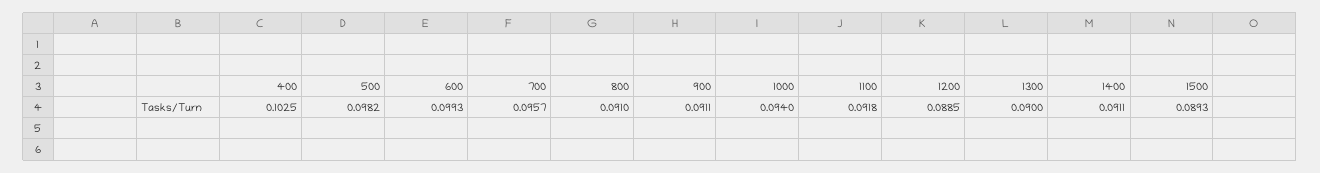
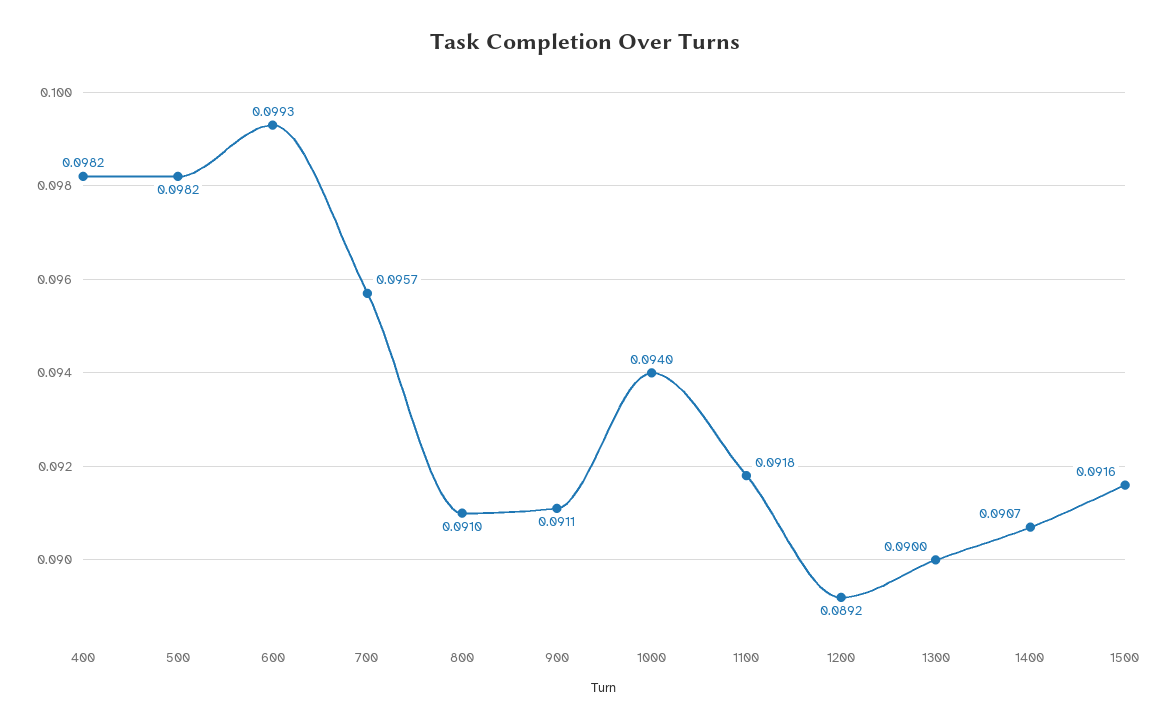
  {
-   "400": 0.1025,
+   "400": 0.0982,
    "500": 0.0982,
    "600": 0.0993,
    "700": 0.0957,
    "800": 0.091,
    "900": 0.0911,
    "1000": 0.094,
    "1100": 0.0918,
-   "1200": 0.0885,
+   "1200": 0.0892,
    "1300": 0.09,
-   "1400": 0.0911,
+   "1400": 0.0907,
-   "1500": 0.0893
+   "1500": 0.0916
  }

